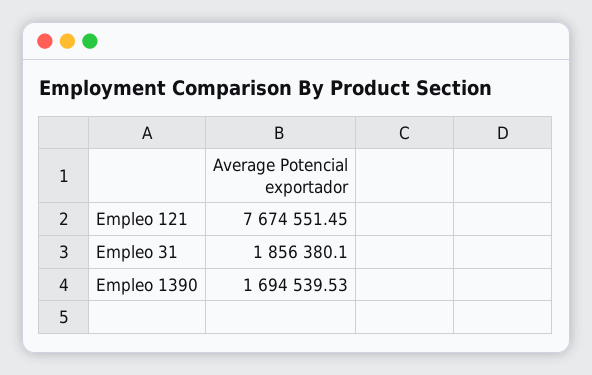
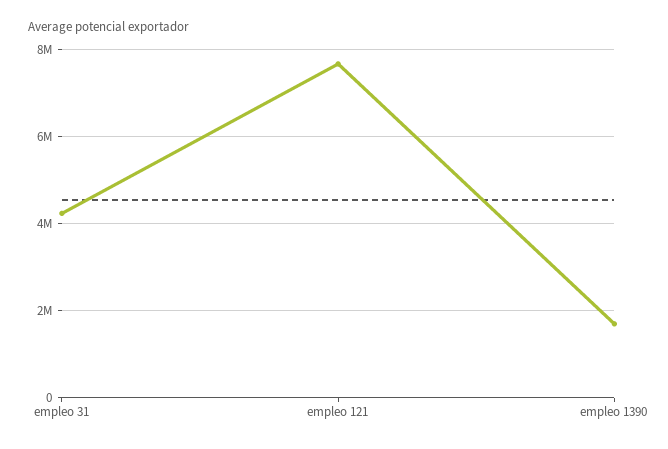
  {
    "Empleo 121": 7674551.45,
-   "Empleo 31": 1856380.1,
+   "Empleo 31": 4200000,
    "Empleo 1390": 1694539.53
  }

